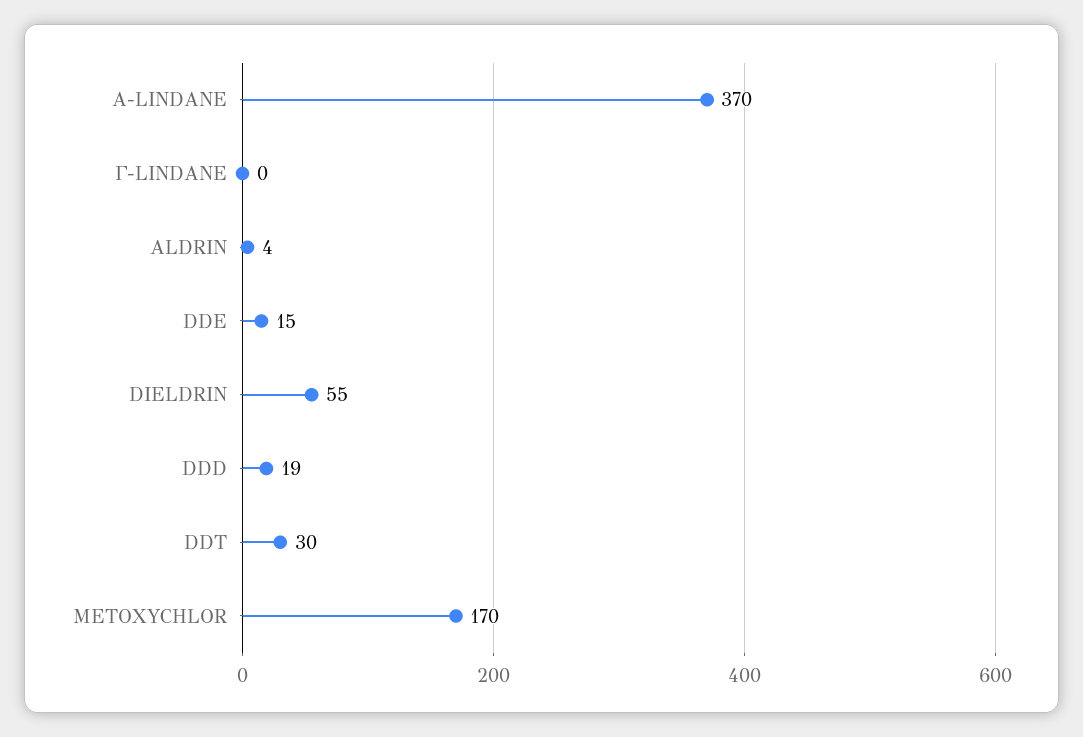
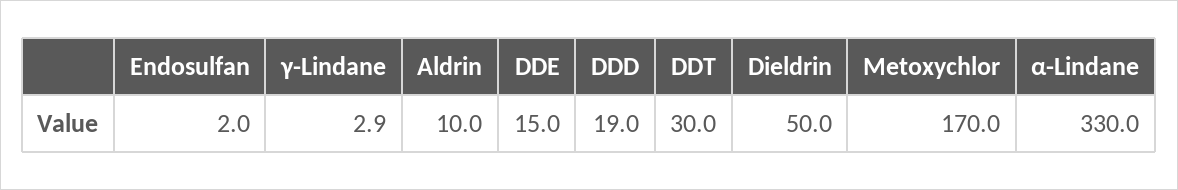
  {
-   "Α-LINDANE": 370,
+   "Α-LINDANE": 330,
-   "Γ-LINDANE": 0,
+   "Γ-LINDANE": 2.9,
-   "ALDRIN": 4,
+   "ALDRIN": 10,
    "DDE": 15,
-   "DIELDRIN": 55,
+   "DIELDRIN": 50,
    "DDD": 19,
    "DDT": 30,
-   "METOXYCHLOR": 170
+   "METOXYCHLOR": 170,
+   "Endosulfan": 2
  }

